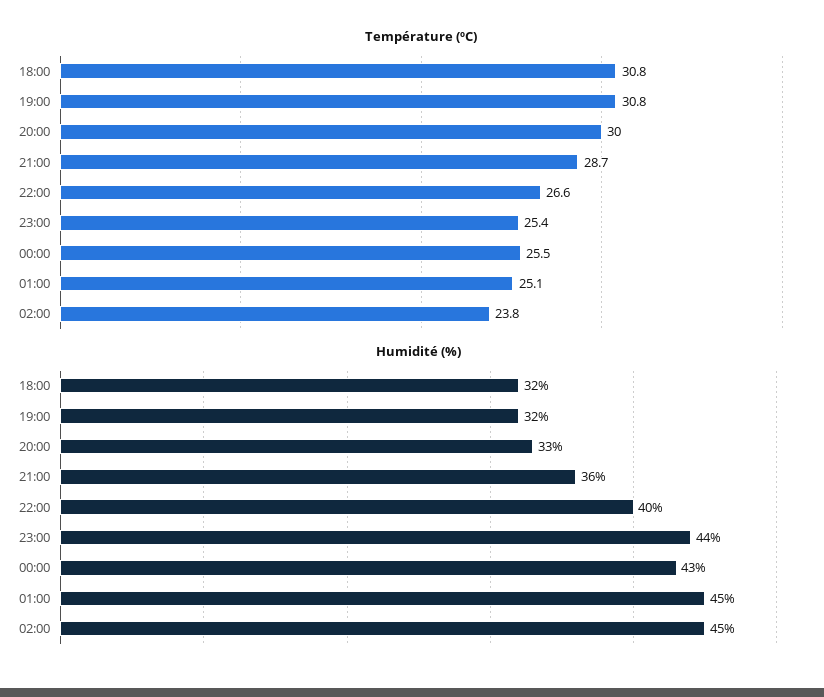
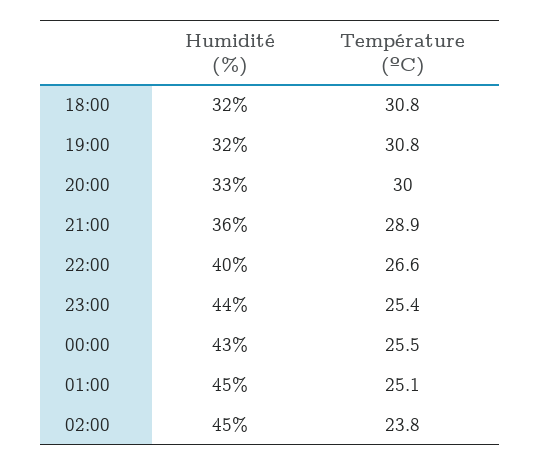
  {
    "Température (ºC)": {
      "18:00": 30.8,
      "19:00": 30.8,
      "20:00": 30,
-     "21:00": 28.7,
+     "21:00": 28.9,
      "22:00": 26.6,
      "23:00": 25.4,
      "00:00": 25.5,
      "01:00": 25.1,
      "02:00": 23.8
    },
    "Humidité (%)": {
      "18:00": 32,
      "19:00": 32,
      "20:00": 33,
      "21:00": 36,
      "22:00": 40,
      "23:00": 44,
      "00:00": 43,
      "01:00": 45,
      "02:00": 45
    }
  }

